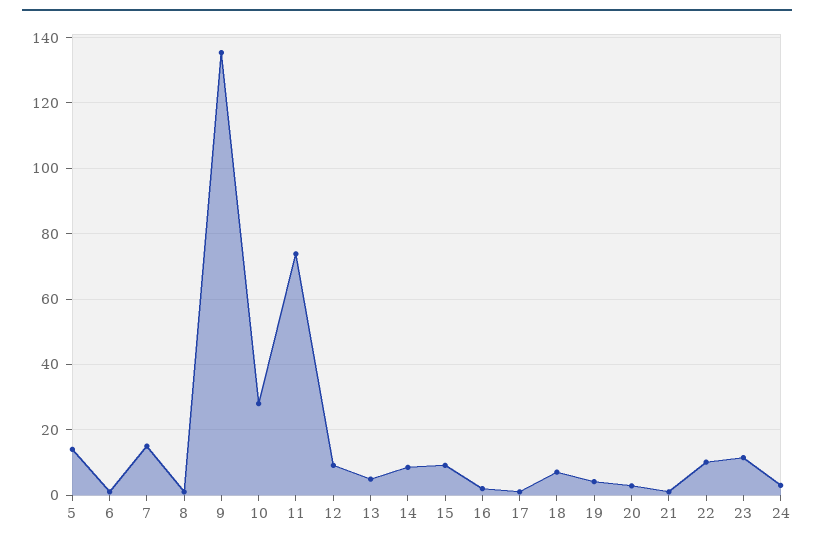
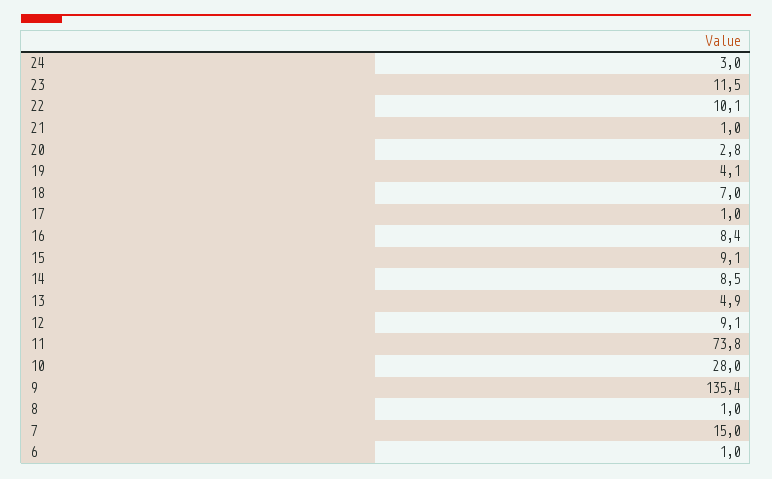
  {
-   "5": 14,
    "6": 1,
    "7": 15,
    "8": 1,
    "9": 135.4,
    "10": 28,
    "11": 73.8,
    "12": 9.1,
    "13": 4.9,
    "14": 8.5,
    "15": 9.1,
-   "16": 2,
+   "16": 8.4,
    "17": 1,
    "18": 7,
    "19": 4.1,
    "20": 2.8,
    "21": 1,
    "22": 10.1,
    "23": 11.5,
    "24": 3
  }

